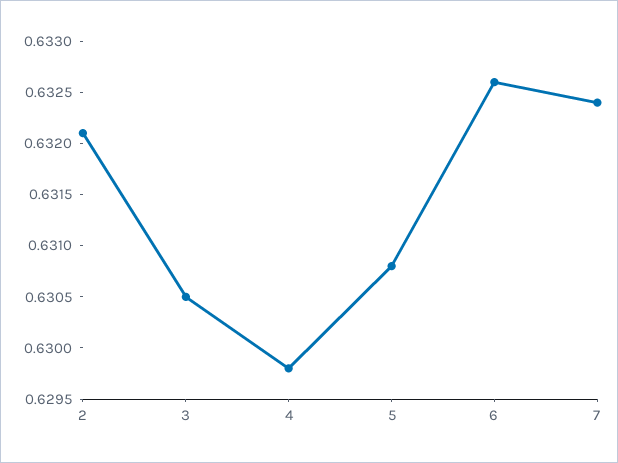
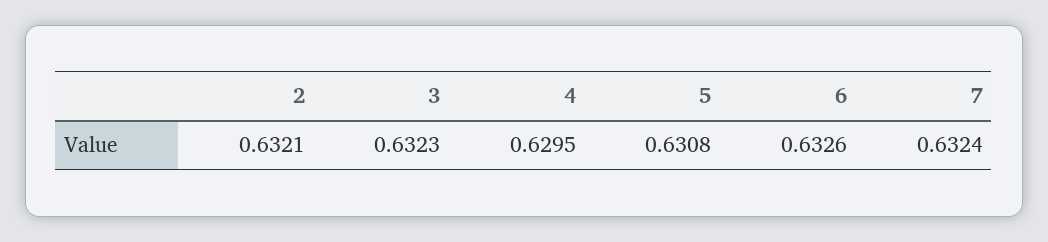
  {
    "2": 0.6321,
-   "3": 0.6305,
+   "3": 0.6323,
-   "4": 0.6298,
+   "4": 0.6295,
    "5": 0.6308,
    "6": 0.6326,
    "7": 0.6324
  }

